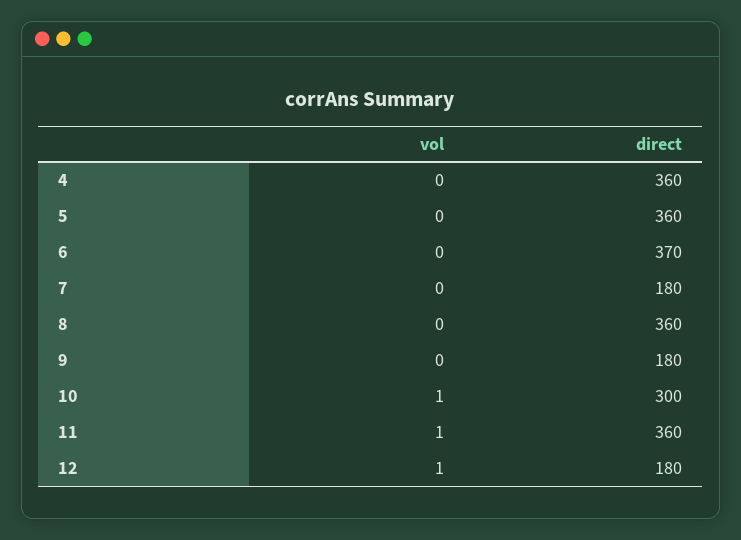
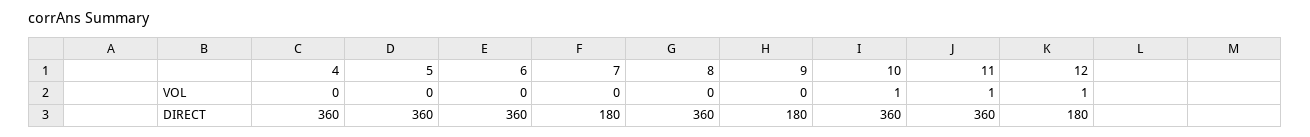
  {
    "vol": {
      "4": 0,
      "5": 0,
      "6": 0,
      "7": 0,
      "8": 0,
      "9": 0,
      "10": 1,
      "11": 1,
      "12": 1
    },
    "direct": {
      "4": 360,
      "5": 360,
-     "6": 370,
+     "6": 360,
      "7": 180,
      "8": 360,
      "9": 180,
-     "10": 300,
+     "10": 360,
      "11": 360,
      "12": 180
    }
  }

